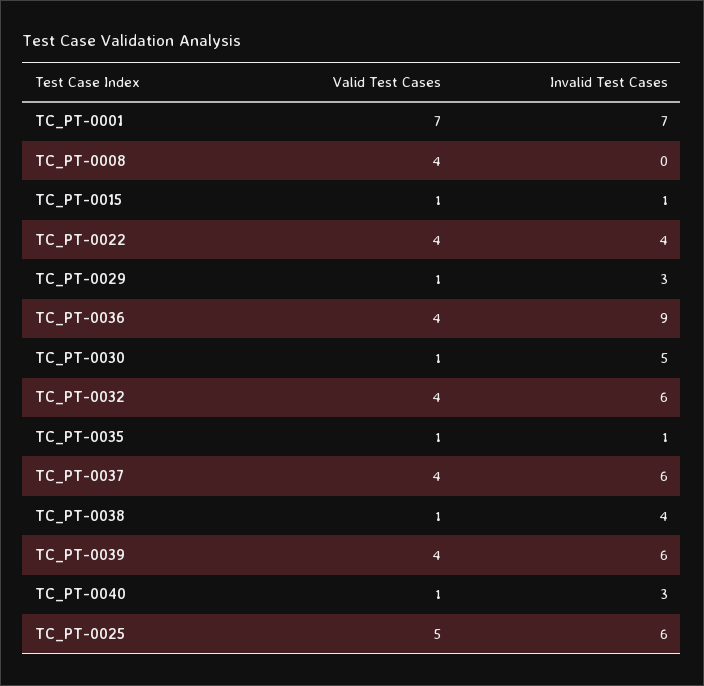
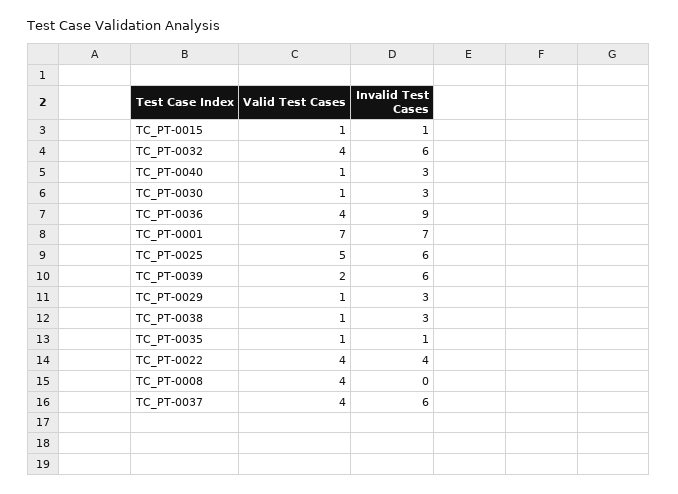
  {
    "Valid Test Cases": {
      "TC_PT-0001": 7,
      "TC_PT-0008": 4,
      "TC_PT-0015": 1,
      "TC_PT-0022": 4,
      "TC_PT-0029": 1,
      "TC_PT-0036": 4,
      "TC_PT-0030": 1,
      "TC_PT-0032": 4,
      "TC_PT-0035": 1,
      "TC_PT-0037": 4,
      "TC_PT-0038": 1,
-     "TC_PT-0039": 4,
+     "TC_PT-0039": 2,
      "TC_PT-0040": 1,
      "TC_PT-0025": 5
    },
    "Invalid Test Cases": {
      "TC_PT-0001": 7,
      "TC_PT-0008": 0,
      "TC_PT-0015": 1,
      "TC_PT-0022": 4,
      "TC_PT-0029": 3,
      "TC_PT-0036": 9,
-     "TC_PT-0030": 5,
+     "TC_PT-0030": 3,
      "TC_PT-0032": 6,
      "TC_PT-0035": 1,
      "TC_PT-0037": 6,
-     "TC_PT-0038": 4,
+     "TC_PT-0038": 3,
      "TC_PT-0039": 6,
      "TC_PT-0040": 3,
      "TC_PT-0025": 6
    }
  }

